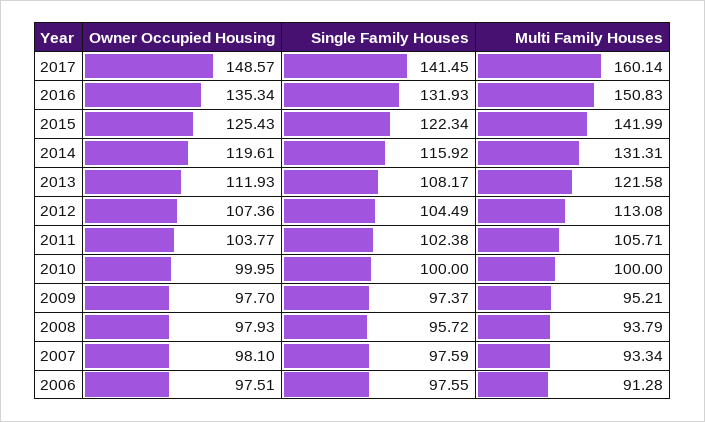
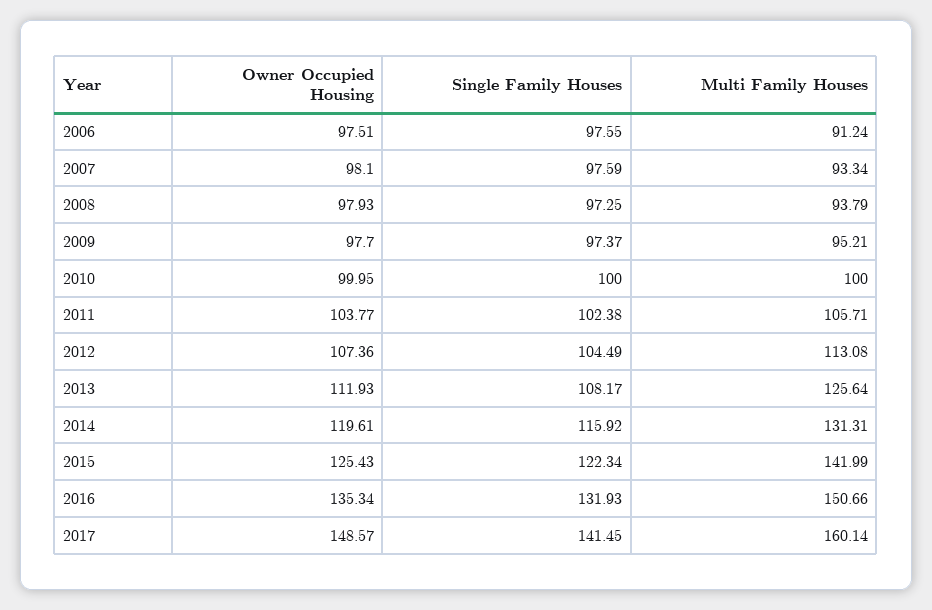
  {
    "Owner Occupied Housing": {
      "2017": 148.57,
      "2016": 135.34,
      "2015": 125.43,
      "2014": 119.61,
      "2013": 111.93,
      "2012": 107.36,
      "2011": 103.77,
      "2010": 99.95,
      "2009": 97.7,
      "2008": 97.93,
      "2007": 98.1,
      "2006": 97.51
    },
    "Single Family Houses": {
      "2017": 141.45,
      "2016": 131.93,
      "2015": 122.34,
      "2014": 115.92,
      "2013": 108.17,
      "2012": 104.49,
      "2011": 102.38,
      "2010": 100,
      "2009": 97.37,
-     "2008": 95.72,
+     "2008": 97.25,
      "2007": 97.59,
      "2006": 97.55
    },
    "Multi Family Houses": {
      "2017": 160.14,
-     "2016": 150.83,
+     "2016": 150.66,
      "2015": 141.99,
      "2014": 131.31,
-     "2013": 121.58,
+     "2013": 125.64,
      "2012": 113.08,
      "2011": 105.71,
      "2010": 100,
      "2009": 95.21,
      "2008": 93.79,
      "2007": 93.34,
-     "2006": 91.28
+     "2006": 91.24
    }
  }

